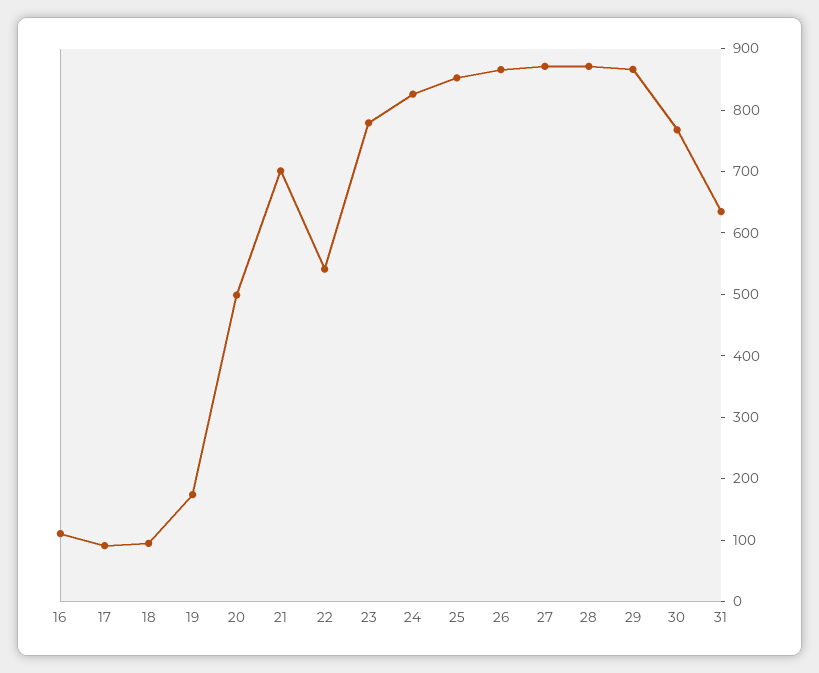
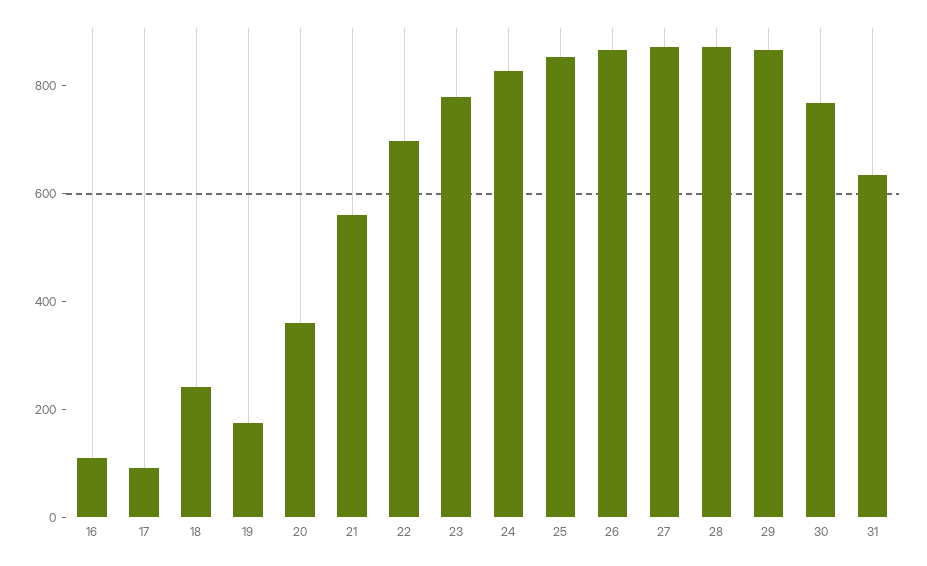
  {
    "16": 120,
    "17": 100,
-   "18": 100,
+   "18": 250,
    "19": 180,
-   "20": 500,
+   "20": 350,
-   "21": 700,
+   "21": 550,
-   "22": 540,
+   "22": 700,
    "23": 780,
    "24": 820,
    "25": 860,
    "26": 860,
    "27": 880,
    "28": 880,
    "29": 860,
    "30": 760,
    "31": 640
  }

